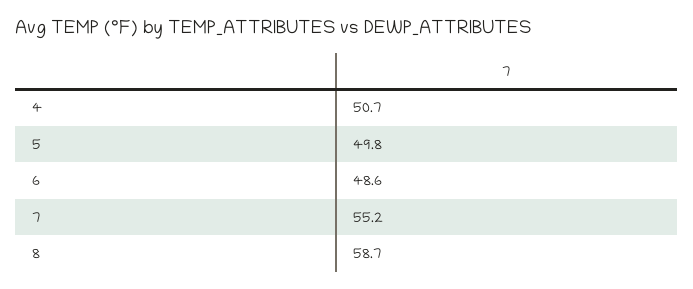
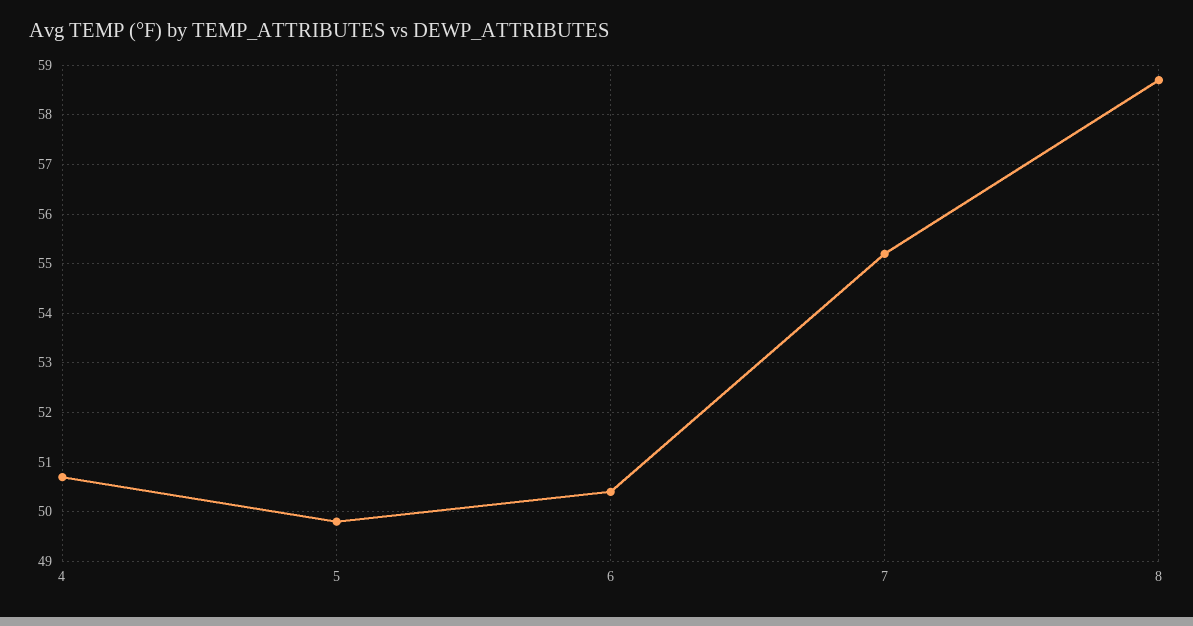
  {
    "4": 50.7,
    "5": 49.8,
-   "6": 48.6,
+   "6": 50.5,
    "7": 55.2,
    "8": 58.7
  }

